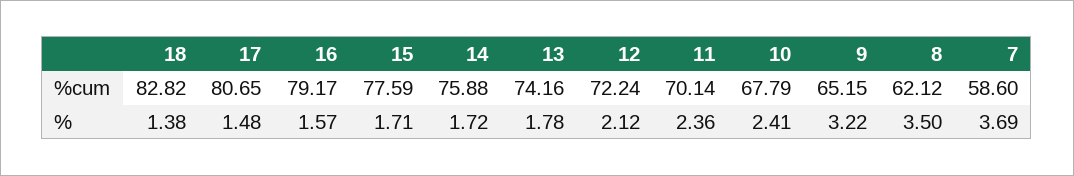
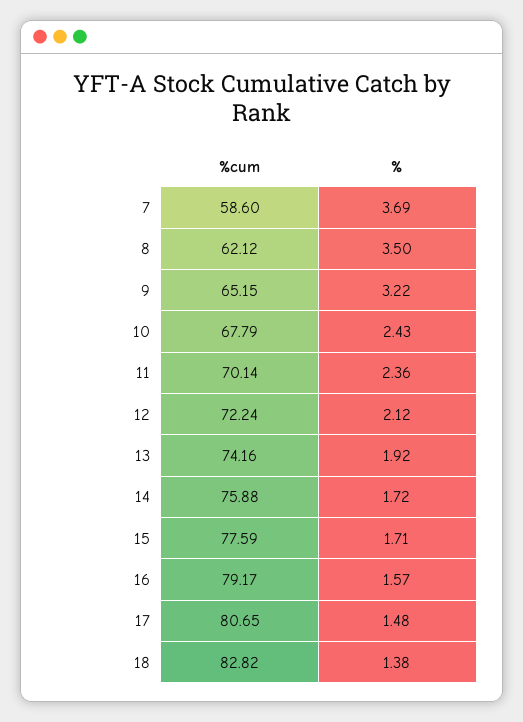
  {
    "18": {
      "%cum": 82.82,
      "%": 1.38
    },
    "17": {
      "%cum": 80.65,
      "%": 1.48
    },
    "16": {
      "%cum": 79.17,
      "%": 1.57
    },
    "15": {
      "%cum": 77.59,
      "%": 1.71
    },
    "14": {
      "%cum": 75.88,
      "%": 1.72
    },
    "13": {
      "%cum": 74.16,
-     "%": 1.78
+     "%": 1.92
    },
    "12": {
      "%cum": 72.24,
      "%": 2.12
    },
    "11": {
      "%cum": 70.14,
      "%": 2.36
    },
    "10": {
      "%cum": 67.79,
-     "%": 2.41
+     "%": 2.43
    },
    "9": {
      "%cum": 65.15,
      "%": 3.22
    },
    "8": {
      "%cum": 62.12,
      "%": 3.5
    },
    "7": {
      "%cum": 58.6,
      "%": 3.69
    }
  }

